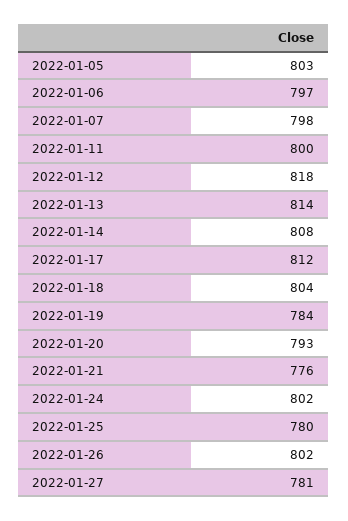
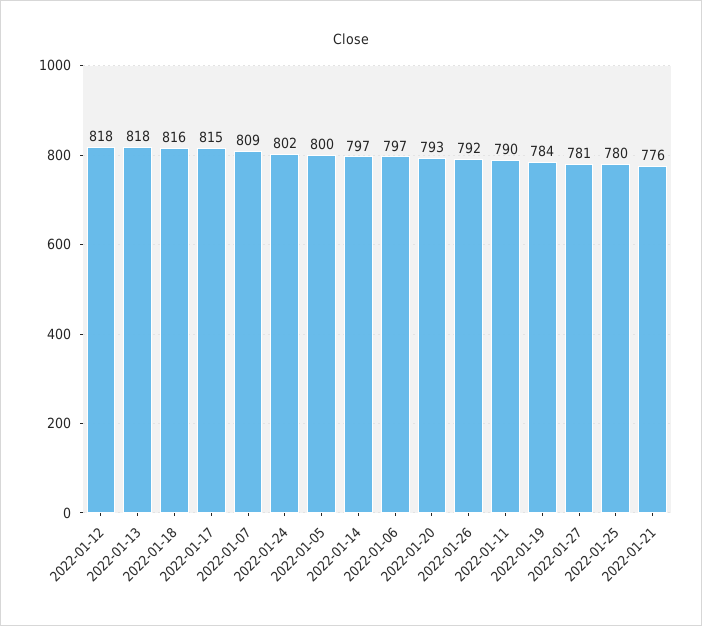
  {
-   "2022-01-05": 803,
+   "2022-01-05": 800,
    "2022-01-06": 797,
-   "2022-01-07": 798,
+   "2022-01-07": 809,
-   "2022-01-11": 800,
+   "2022-01-11": 790,
    "2022-01-12": 818,
-   "2022-01-13": 814,
+   "2022-01-13": 818,
-   "2022-01-14": 808,
+   "2022-01-14": 797,
-   "2022-01-17": 812,
+   "2022-01-17": 815,
-   "2022-01-18": 804,
+   "2022-01-18": 816,
    "2022-01-19": 784,
    "2022-01-20": 793,
    "2022-01-21": 776,
    "2022-01-24": 802,
    "2022-01-25": 780,
-   "2022-01-26": 802,
+   "2022-01-26": 792,
    "2022-01-27": 781
  }

